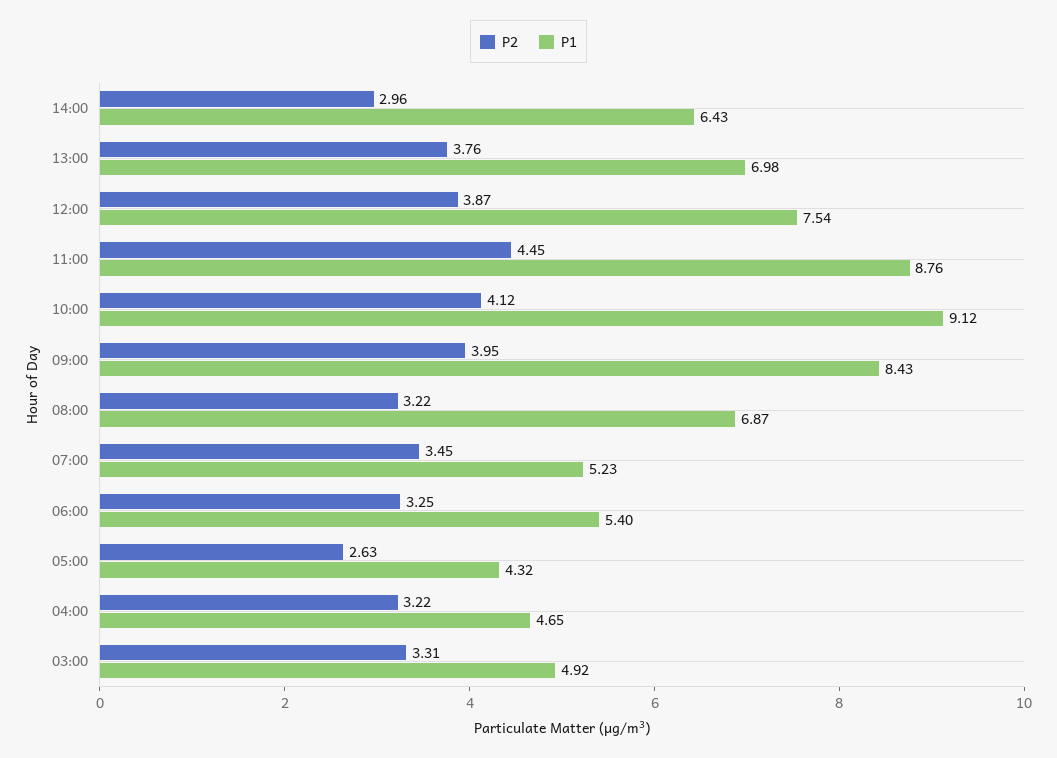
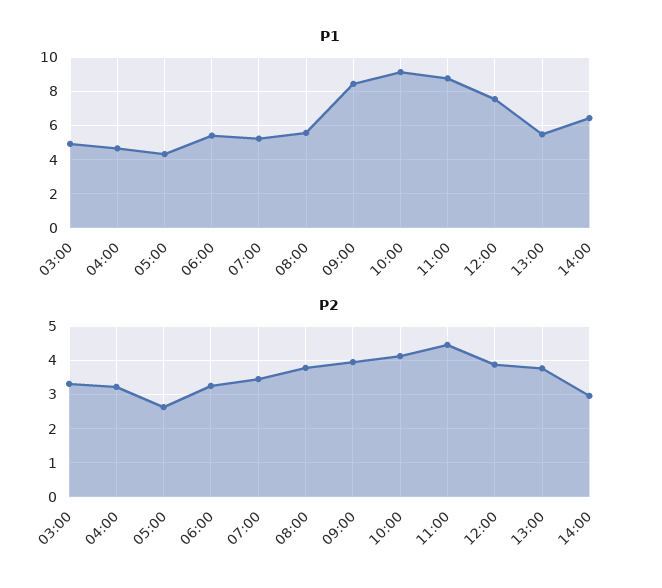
  {
    "P2": {
      "14:00": 2.96,
      "13:00": 3.76,
      "12:00": 3.87,
      "11:00": 4.45,
      "10:00": 4.12,
      "09:00": 3.95,
-     "08:00": 3.22,
+     "08:00": 3.8,
      "07:00": 3.45,
      "06:00": 3.25,
      "05:00": 2.63,
      "04:00": 3.22,
      "03:00": 3.31
    },
    "P1": {
      "14:00": 6.43,
-     "13:00": 6.98,
+     "13:00": 5.5,
      "12:00": 7.54,
      "11:00": 8.76,
      "10:00": 9.12,
      "09:00": 8.43,
-     "08:00": 6.87,
+     "08:00": 5.5,
      "07:00": 5.23,
      "06:00": 5.4,
      "05:00": 4.32,
      "04:00": 4.65,
      "03:00": 4.92
    }
  }

